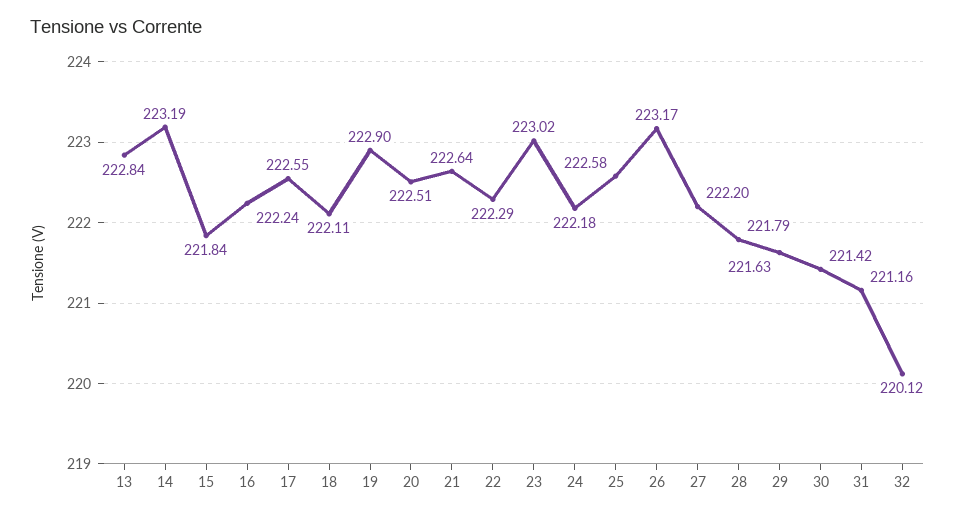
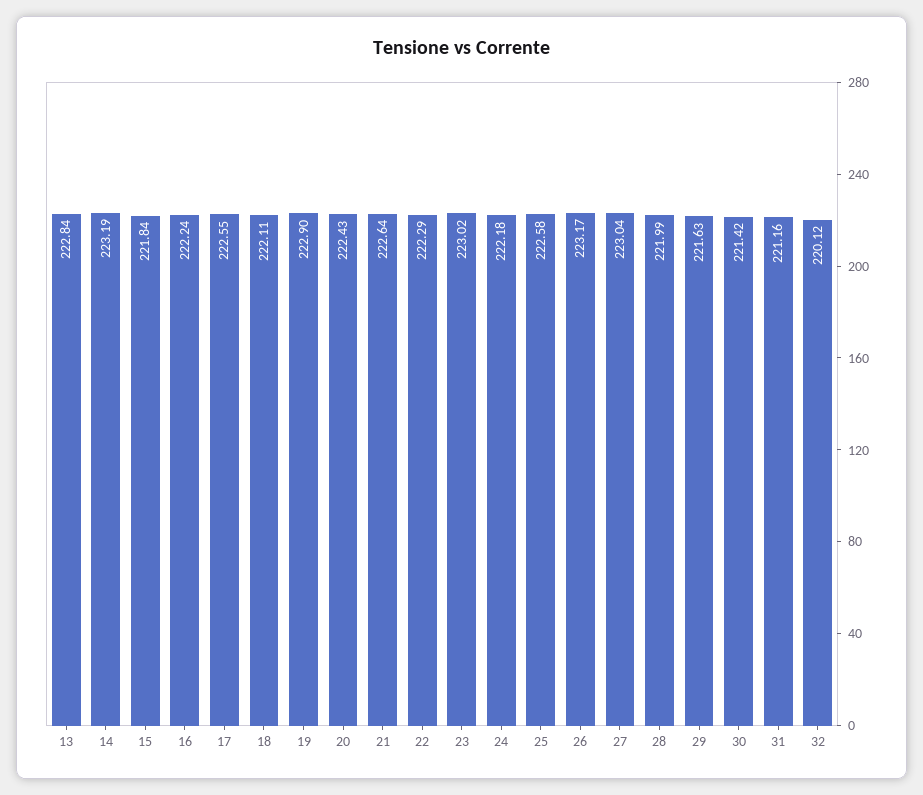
  {
    "13": 222.84,
    "14": 223.19,
    "15": 221.84,
    "16": 222.24,
    "17": 222.55,
    "18": 222.11,
    "19": 222.9,
-   "20": 222.51,
+   "20": 222.43,
    "21": 222.64,
    "22": 222.29,
    "23": 223.02,
    "24": 222.18,
    "25": 222.58,
    "26": 223.17,
-   "27": 222.2,
+   "27": 223.04,
-   "28": 221.79,
+   "28": 221.99,
    "29": 221.63,
    "30": 221.42,
    "31": 221.16,
    "32": 220.12
  }

